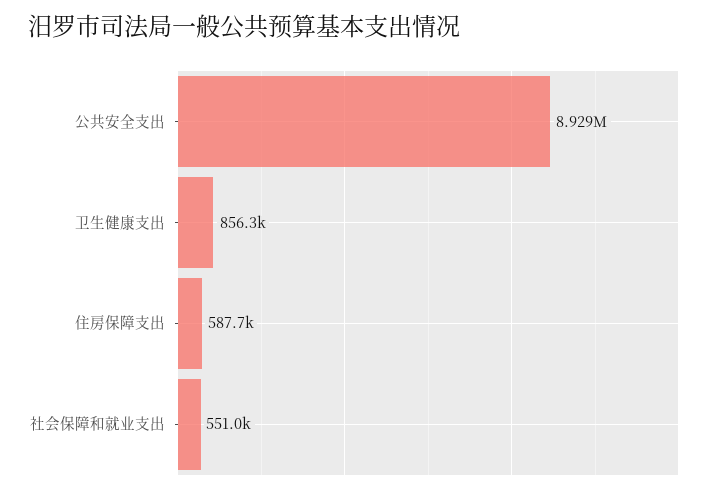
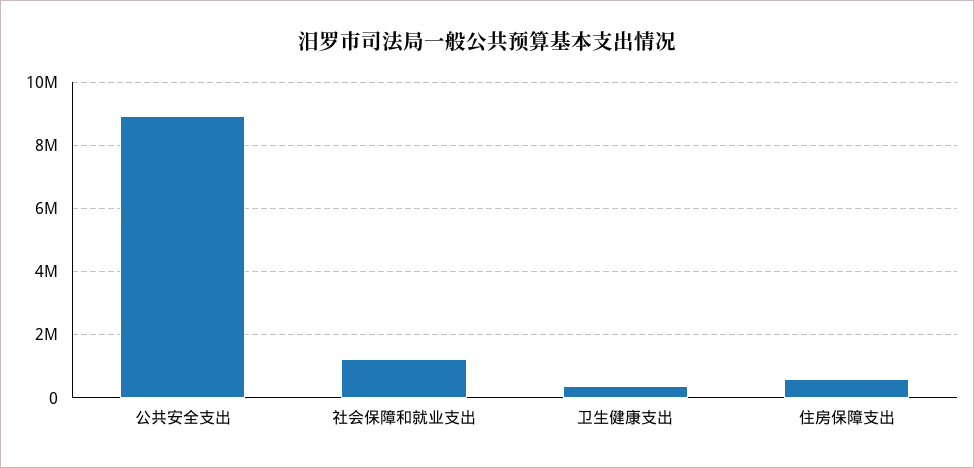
  {
    "公共安全支出": 8929000,
-   "卫生健康支出": 856300,
+   "卫生健康支出": 400000,
    "住房保障支出": 587700,
-   "社会保障和就业支出": 551000
+   "社会保障和就业支出": 1200000
  }

